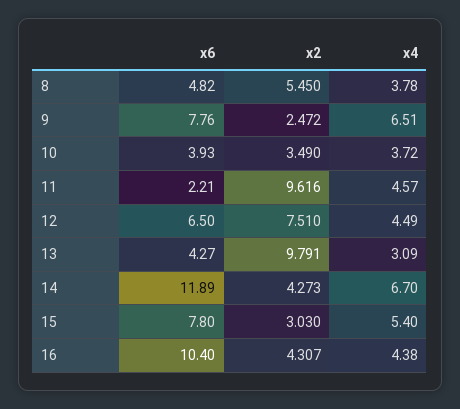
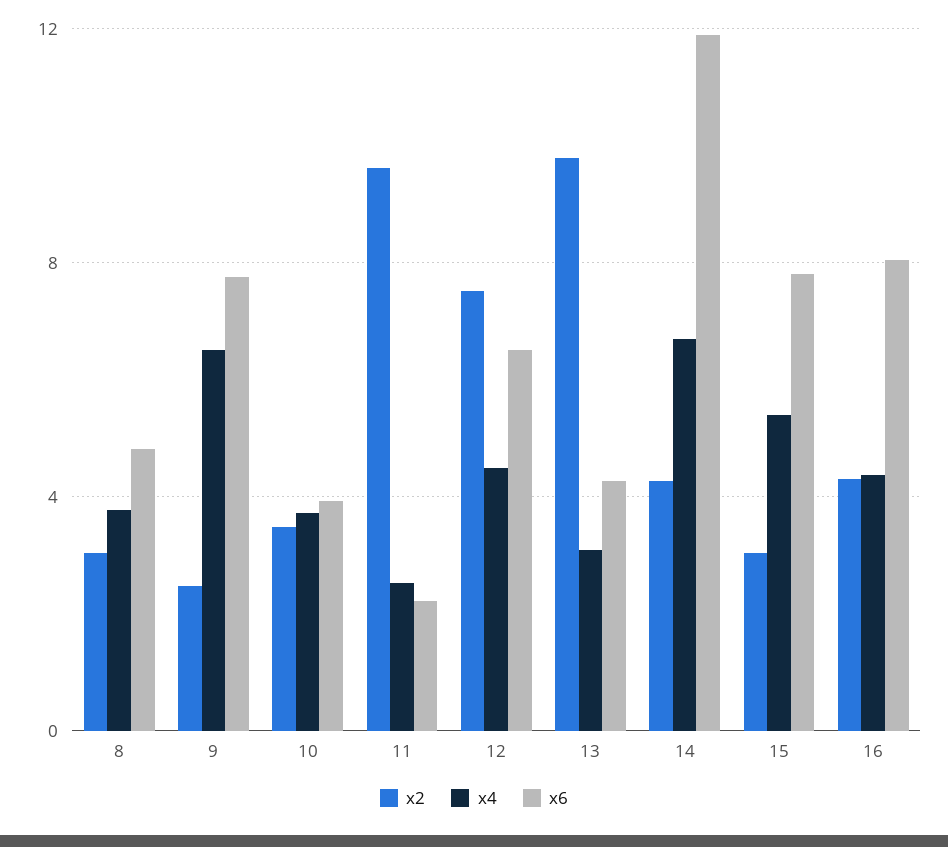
  {
    "x6": {
      "8": 4.82,
      "9": 7.76,
      "10": 3.93,
      "11": 2.21,
      "12": 6.5,
      "13": 4.27,
      "14": 11.89,
      "15": 7.8,
-     "16": 10.4
+     "16": 8
    },
    "x2": {
-     "8": 5.45,
+     "8": 3,
      "9": 2.472,
      "10": 3.49,
      "11": 9.616,
      "12": 7.51,
      "13": 9.791,
      "14": 4.273,
      "15": 3.03,
      "16": 4.307
    },
    "x4": {
      "8": 3.78,
      "9": 6.51,
      "10": 3.72,
-     "11": 4.57,
+     "11": 2.5,
      "12": 4.49,
      "13": 3.09,
      "14": 6.7,
      "15": 5.4,
      "16": 4.38
    }
  }

